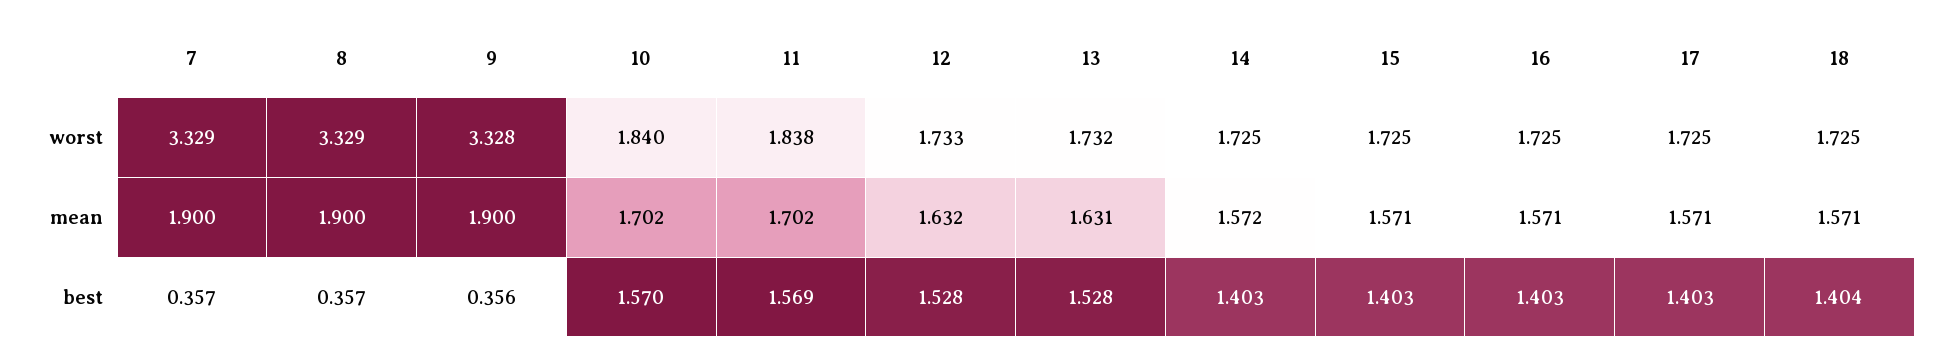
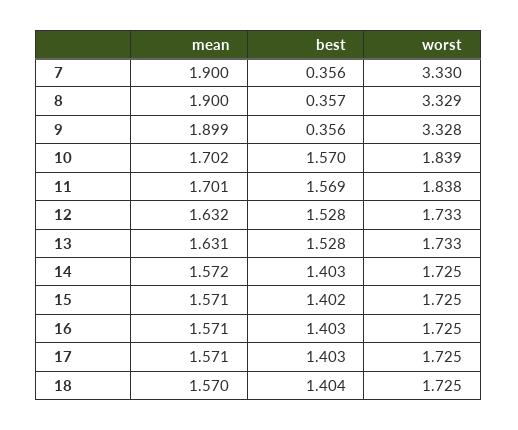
  {
    "7": {
-     "worst": 3.329,
+     "worst": 3.33,
      "mean": 1.9,
-     "best": 0.357
+     "best": 0.356
    },
    "8": {
      "worst": 3.329,
      "mean": 1.9,
      "best": 0.357
    },
    "9": {
      "worst": 3.328,
-     "mean": 1.9,
+     "mean": 1.899,
      "best": 0.356
    },
    "10": {
-     "worst": 1.84,
+     "worst": 1.839,
      "mean": 1.702,
      "best": 1.57
    },
    "11": {
      "worst": 1.838,
-     "mean": 1.702,
+     "mean": 1.701,
      "best": 1.569
    },
    "12": {
      "worst": 1.733,
      "mean": 1.632,
      "best": 1.528
    },
    "13": {
-     "worst": 1.732,
+     "worst": 1.733,
      "mean": 1.631,
      "best": 1.528
    },
    "14": {
      "worst": 1.725,
      "mean": 1.572,
      "best": 1.403
    },
    "15": {
      "worst": 1.725,
      "mean": 1.571,
-     "best": 1.403
+     "best": 1.402
    },
    "16": {
      "worst": 1.725,
      "mean": 1.571,
      "best": 1.403
    },
    "17": {
      "worst": 1.725,
      "mean": 1.571,
      "best": 1.403
    },
    "18": {
      "worst": 1.725,
-     "mean": 1.571,
+     "mean": 1.57,
      "best": 1.404
    }
  }

